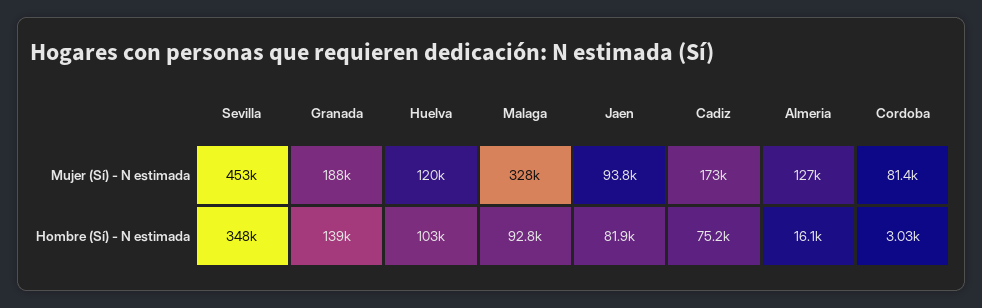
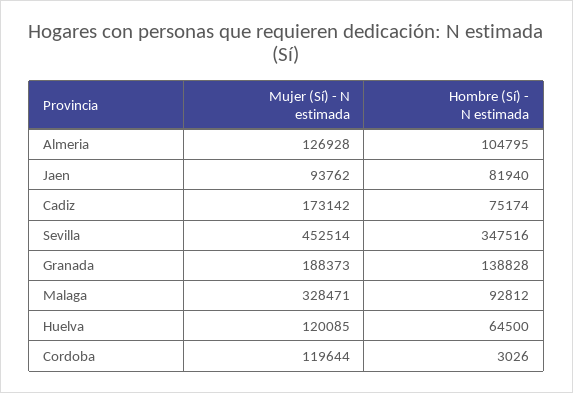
  {
    "Sevilla": {
      "Mujer (Sí) - N estimada": 452514,
      "Hombre (Sí) - N estimada": 347516
    },
    "Granada": {
      "Mujer (Sí) - N estimada": 188373,
      "Hombre (Sí) - N estimada": 138828
    },
    "Huelva": {
      "Mujer (Sí) - N estimada": 120085,
-     "Hombre (Sí) - N estimada": 103000
+     "Hombre (Sí) - N estimada": 64500
    },
    "Malaga": {
      "Mujer (Sí) - N estimada": 328471,
      "Hombre (Sí) - N estimada": 92812
    },
    "Jaen": {
      "Mujer (Sí) - N estimada": 93762,
      "Hombre (Sí) - N estimada": 81940
    },
    "Cadiz": {
      "Mujer (Sí) - N estimada": 173142,
      "Hombre (Sí) - N estimada": 75174
    },
    "Almeria": {
      "Mujer (Sí) - N estimada": 126928,
-     "Hombre (Sí) - N estimada": 16100
+     "Hombre (Sí) - N estimada": 104795
    },
    "Cordoba": {
-     "Mujer (Sí) - N estimada": 81400,
+     "Mujer (Sí) - N estimada": 119644,
      "Hombre (Sí) - N estimada": 3026
    }
  }

